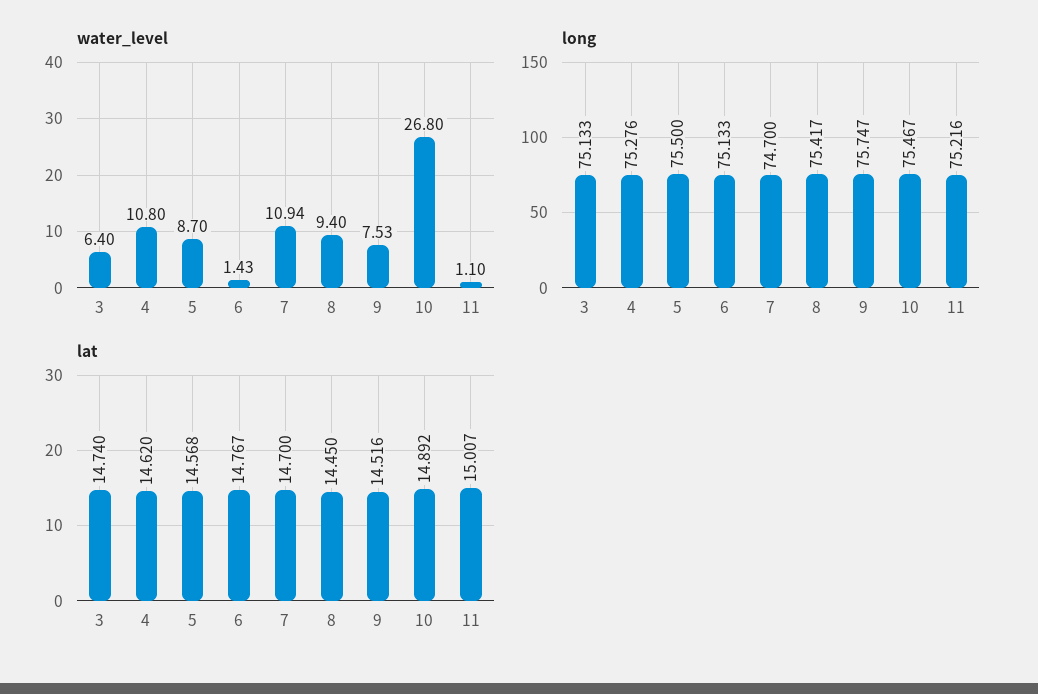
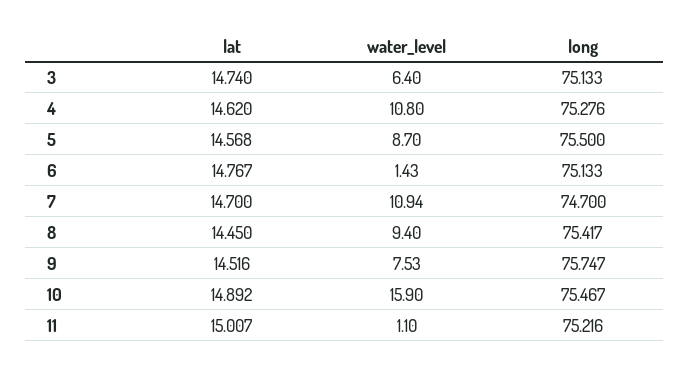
  {
    "water_level": {
      "3": 6.4,
      "4": 10.8,
      "5": 8.7,
      "6": 1.43,
      "7": 10.94,
      "8": 9.4,
      "9": 7.53,
-     "10": 26.8,
+     "10": 15.9,
      "11": 1.1
    },
    "long": {
      "3": 75.133,
      "4": 75.276,
      "5": 75.5,
      "6": 75.133,
      "7": 74.7,
      "8": 75.417,
      "9": 75.747,
      "10": 75.467,
      "11": 75.216
    },
    "lat": {
      "3": 14.74,
      "4": 14.62,
      "5": 14.568,
      "6": 14.767,
      "7": 14.7,
      "8": 14.45,
      "9": 14.516,
      "10": 14.892,
      "11": 15.007
    }
  }

